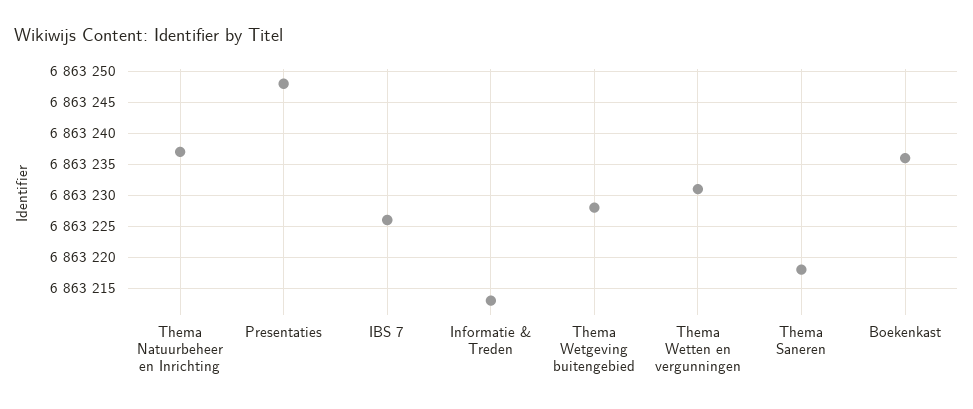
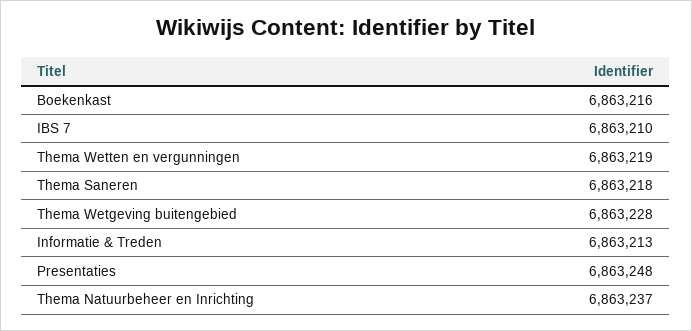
  {
    "Thema Natuurbeheer en Inrichting": 6863237,
    "Presentaties": 6863248,
-   "IBS 7": 6863226,
+   "IBS 7": 6863210,
    "Informatie & Treden": 6863213,
    "Thema Wetgeving buitengebied": 6863228,
-   "Thema Wetten en vergunningen": 6863231,
+   "Thema Wetten en vergunningen": 6863219,
    "Thema Saneren": 6863218,
-   "Boekenkast": 6863236
+   "Boekenkast": 6863216
  }

